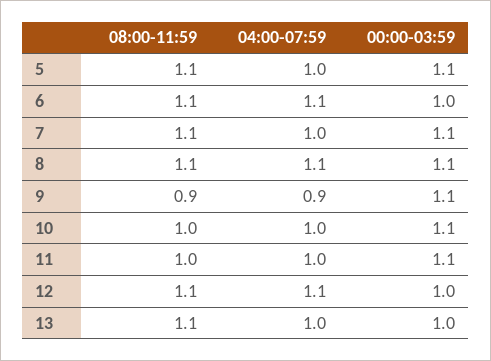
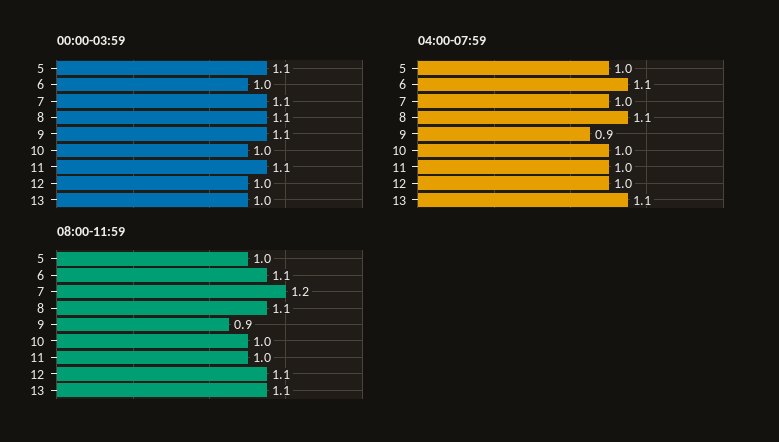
  {
    "08:00-11:59": {
-     "5": 1.1,
+     "5": 1,
      "6": 1.1,
-     "7": 1.1,
+     "7": 1.2,
      "8": 1.1,
      "9": 0.9,
      "10": 1,
      "11": 1,
      "12": 1.1,
      "13": 1.1
    },
    "04:00-07:59": {
      "5": 1,
      "6": 1.1,
      "7": 1,
      "8": 1.1,
      "9": 0.9,
      "10": 1,
      "11": 1,
-     "12": 1.1,
+     "12": 1,
-     "13": 1
+     "13": 1.1
    },
    "00:00-03:59": {
      "5": 1.1,
      "6": 1,
      "7": 1.1,
      "8": 1.1,
      "9": 1.1,
-     "10": 1.1,
+     "10": 1,
      "11": 1.1,
      "12": 1,
      "13": 1
    }
  }

